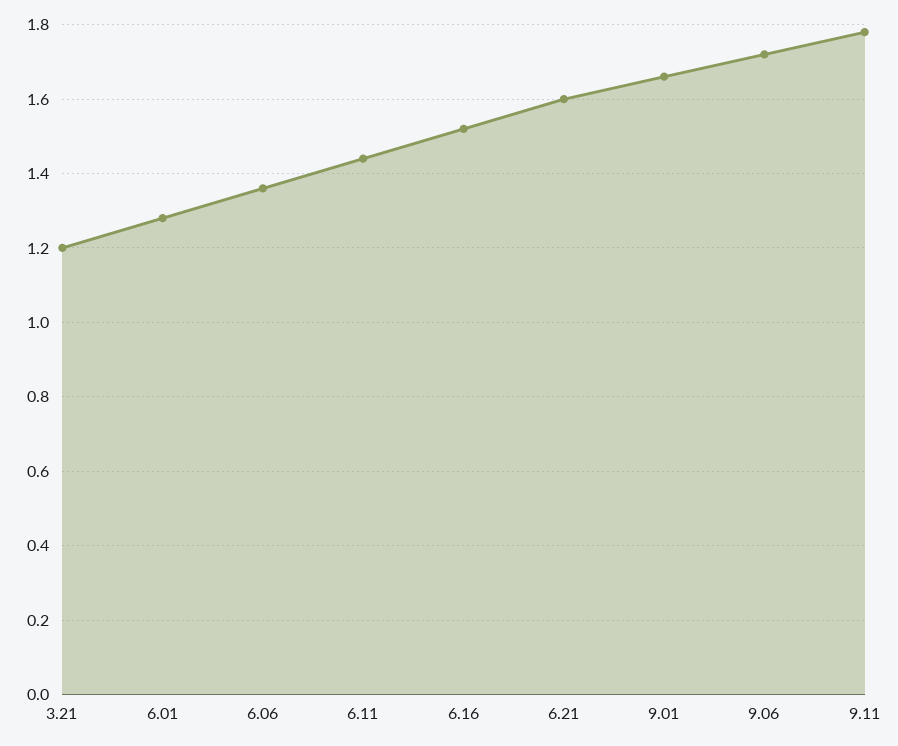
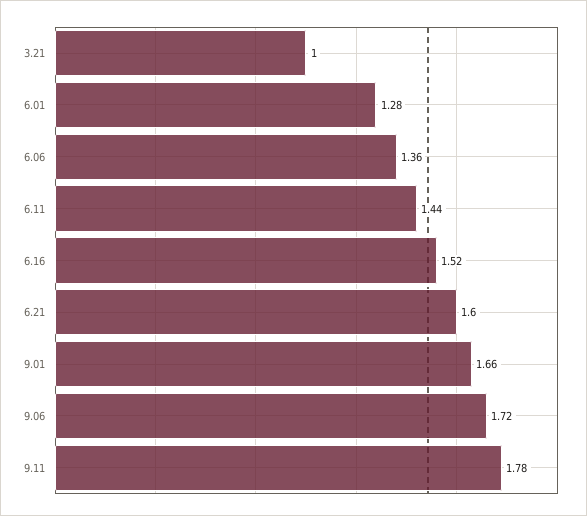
  {
-   "3.21": 1.2,
+   "3.21": 1,
    "6.01": 1.28,
    "6.06": 1.36,
    "6.11": 1.44,
    "6.16": 1.52,
    "6.21": 1.6,
    "9.01": 1.66,
    "9.06": 1.72,
    "9.11": 1.78
  }

